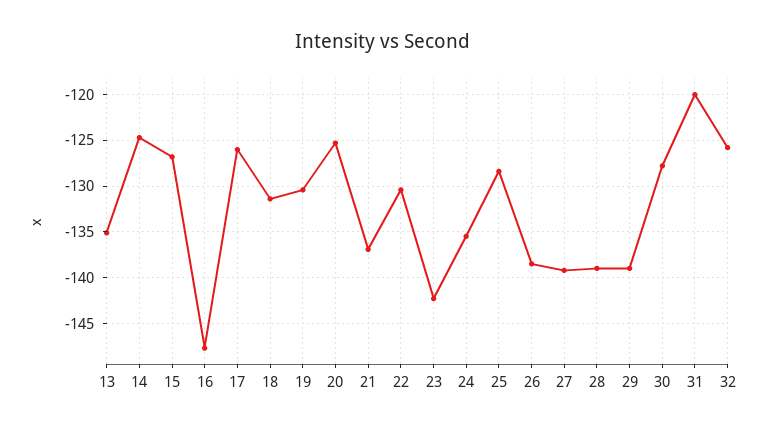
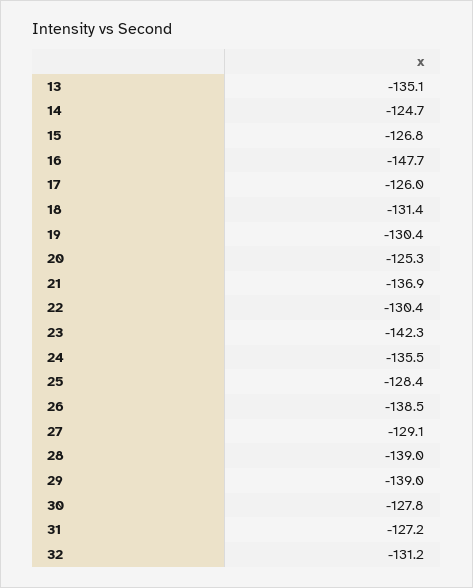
  {
    "13": -135.1,
    "14": -124.7,
    "15": -126.8,
    "16": -147.7,
    "17": -126,
    "18": -131.4,
    "19": -130.4,
    "20": -125.3,
    "21": -136.9,
    "22": -130.4,
    "23": -142.3,
    "24": -135.5,
    "25": -128.4,
    "26": -138.5,
-   "27": -139,
+   "27": -129.1,
    "28": -139,
    "29": -139,
    "30": -127.8,
-   "31": -120,
+   "31": -127.2,
-   "32": -126
+   "32": -131.2
  }

